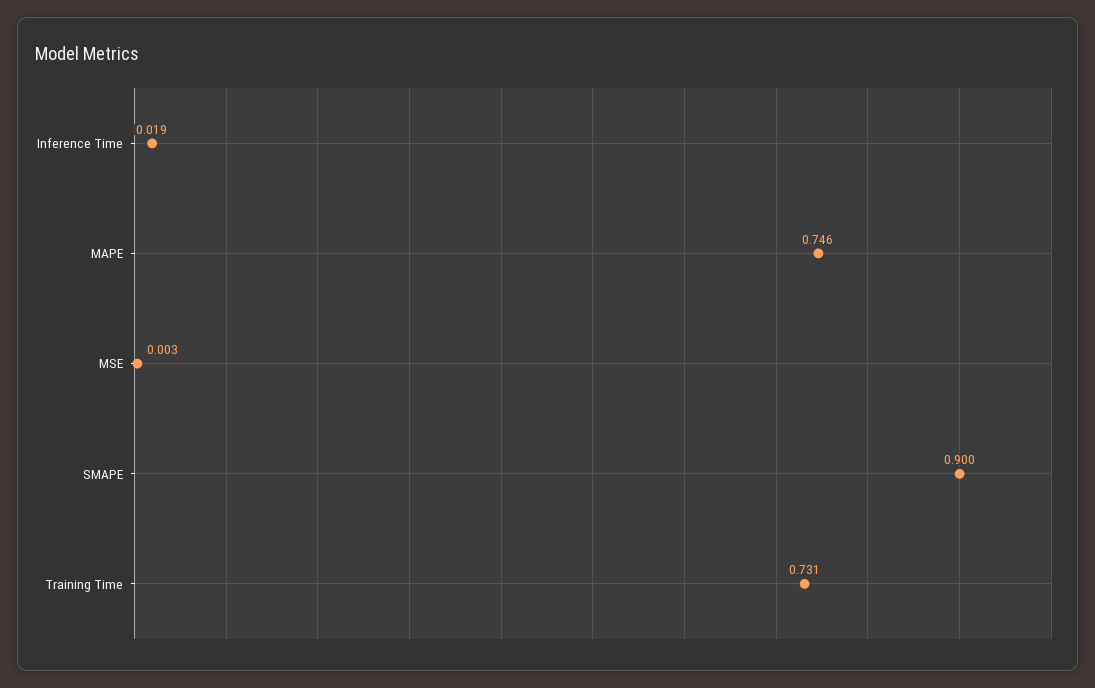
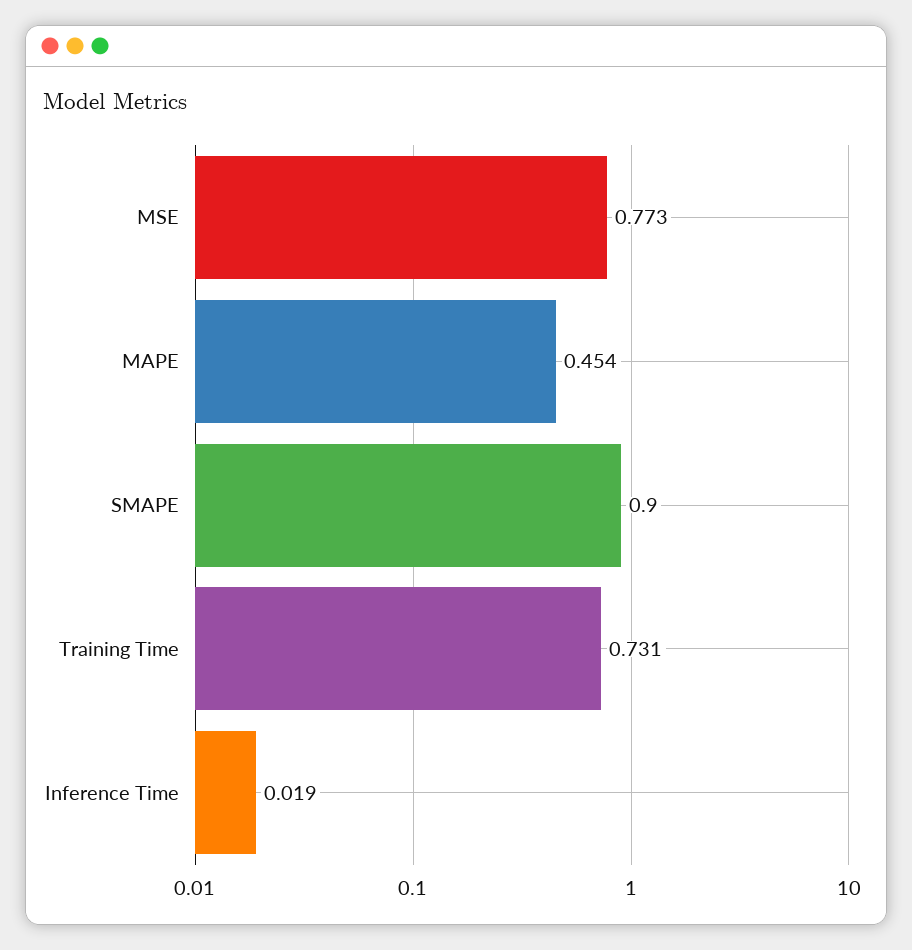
  {
    "Inference Time": 0.019,
-   "MAPE": 0.746,
+   "MAPE": 0.454,
-   "MSE": 0.003,
+   "MSE": 0.773,
    "SMAPE": 0.9,
    "Training Time": 0.731
  }

